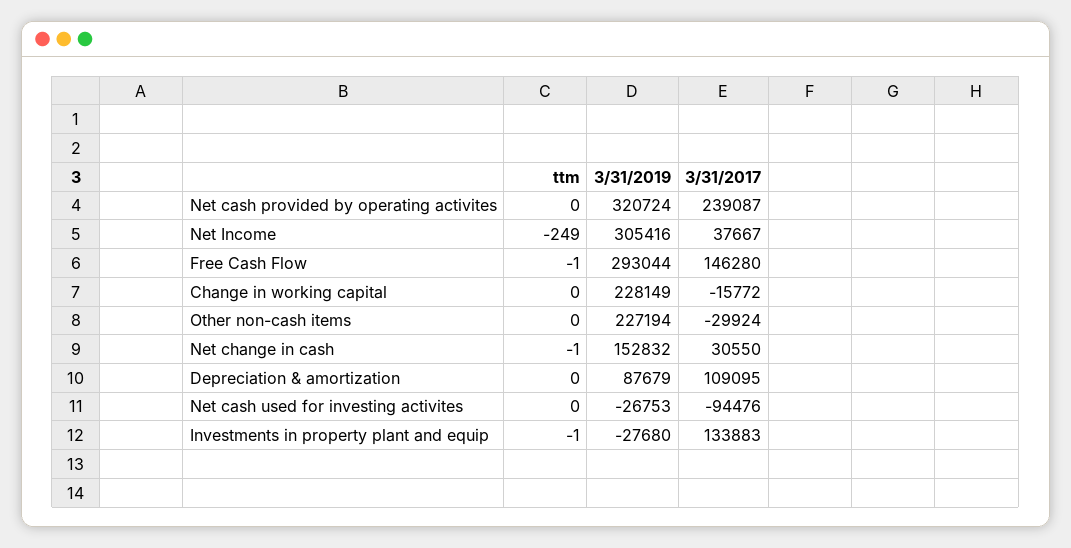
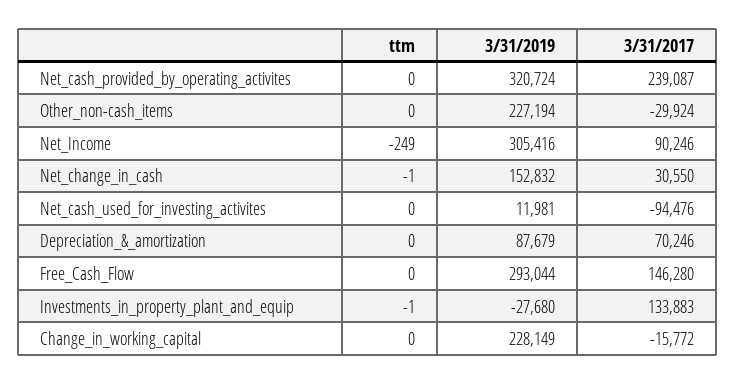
  {
    "ttm": {
      "Net cash provided by operating activites": 0,
      "Net Income": -249,
-     "Free Cash Flow": -1,
+     "Free Cash Flow": 0,
      "Change in working capital": 0,
      "Other non-cash items": 0,
      "Net change in cash": -1,
      "Depreciation & amortization": 0,
      "Net cash used for investing activites": 0,
      "Investments in property plant and equip": -1
    },
    "3/31/2019": {
      "Net cash provided by operating activites": 320724,
      "Net Income": 305416,
      "Free Cash Flow": 293044,
      "Change in working capital": 228149,
      "Other non-cash items": 227194,
      "Net change in cash": 152832,
      "Depreciation & amortization": 87679,
-     "Net cash used for investing activites": -26753,
+     "Net cash used for investing activites": 11981,
      "Investments in property plant and equip": -27680
    },
    "3/31/2017": {
      "Net cash provided by operating activites": 239087,
-     "Net Income": 37667,
+     "Net Income": 90246,
      "Free Cash Flow": 146280,
      "Change in working capital": -15772,
      "Other non-cash items": -29924,
      "Net change in cash": 30550,
-     "Depreciation & amortization": 109095,
+     "Depreciation & amortization": 70246,
      "Net cash used for investing activites": -94476,
      "Investments in property plant and equip": 133883
    }
  }

